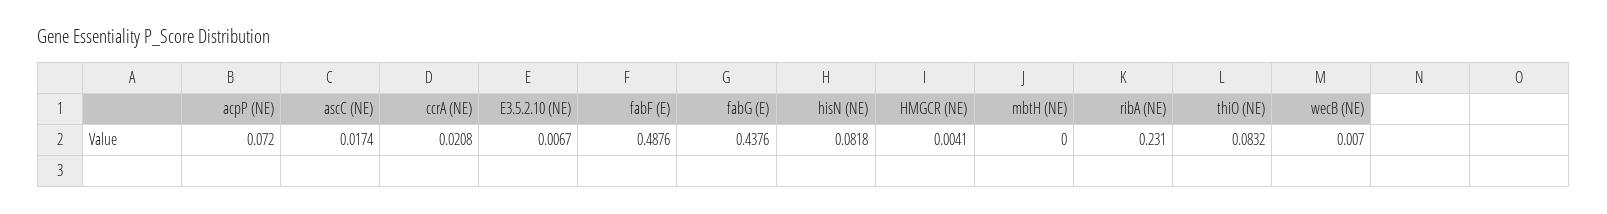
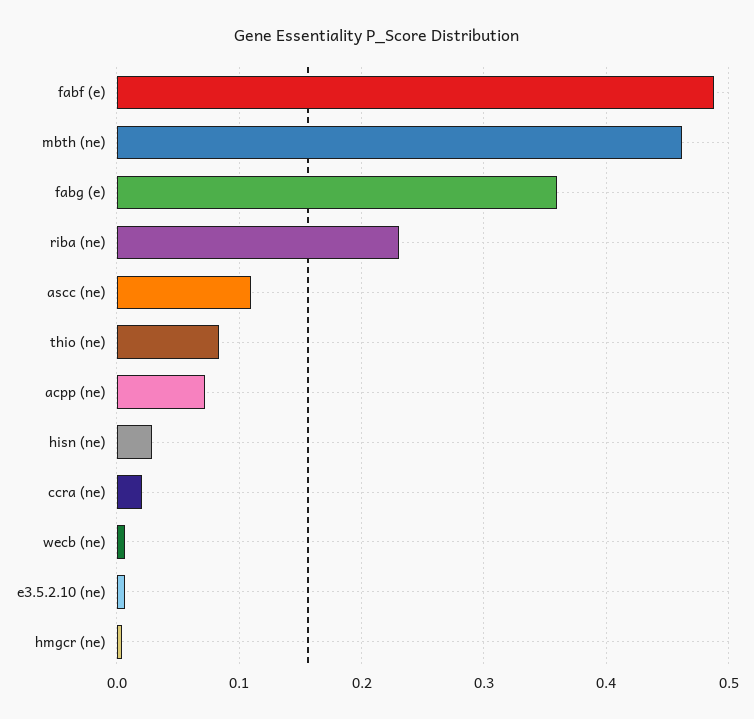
  {
    "acpP (NE)": 0.072,
-   "ascC (NE)": 0.0174,
+   "ascC (NE)": 0.11,
    "ccrA (NE)": 0.0208,
    "E3.5.2.10 (NE)": 0.0067,
    "fabF (E)": 0.4876,
-   "fabG (E)": 0.4376,
+   "fabG (E)": 0.36,
-   "hisN (NE)": 0.0818,
+   "hisN (NE)": 0.03,
    "HMGCR (NE)": 0.0041,
-   "mbtH (NE)": 0,
+   "mbtH (NE)": 0.46,
    "ribA (NE)": 0.231,
    "thiO (NE)": 0.0832,
    "wecB (NE)": 0.007
  }

